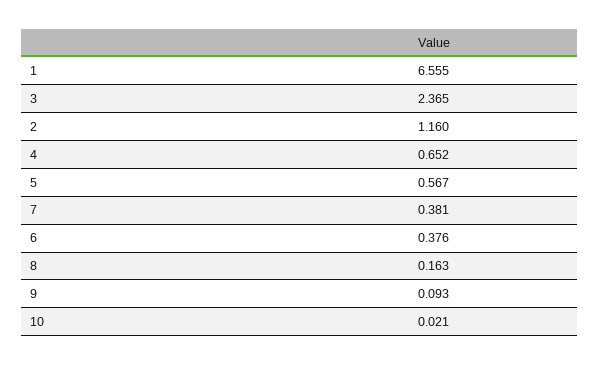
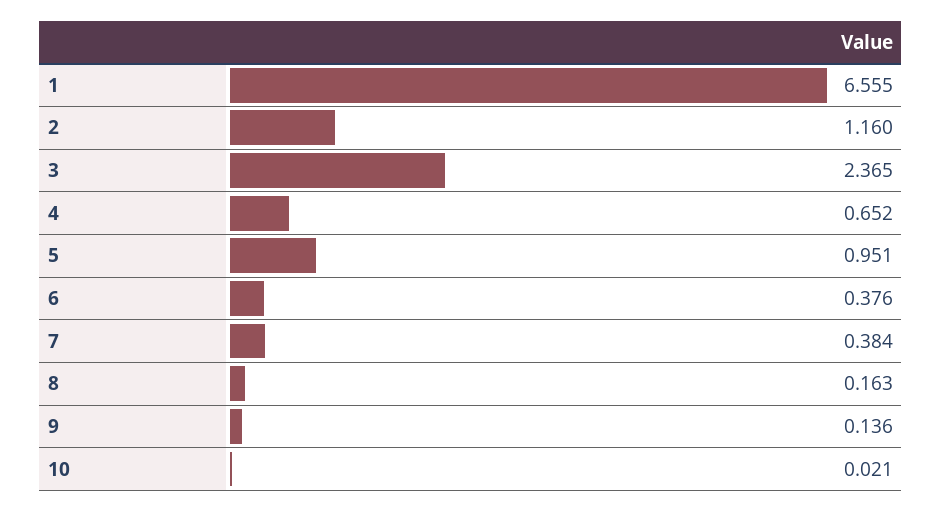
  {
    "1": 6.555,
    "3": 2.365,
    "2": 1.16,
    "4": 0.652,
-   "5": 0.567,
+   "5": 0.951,
-   "7": 0.381,
+   "7": 0.384,
    "6": 0.376,
    "8": 0.163,
-   "9": 0.093,
+   "9": 0.136,
    "10": 0.021
  }

